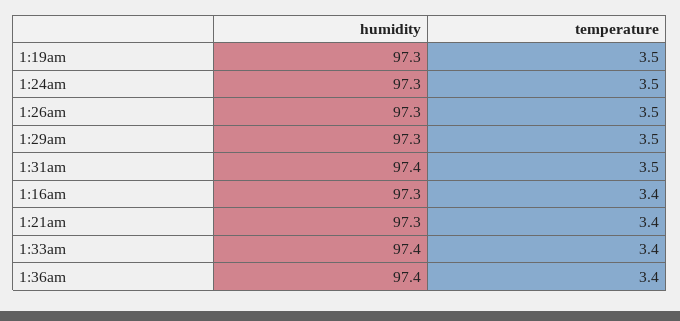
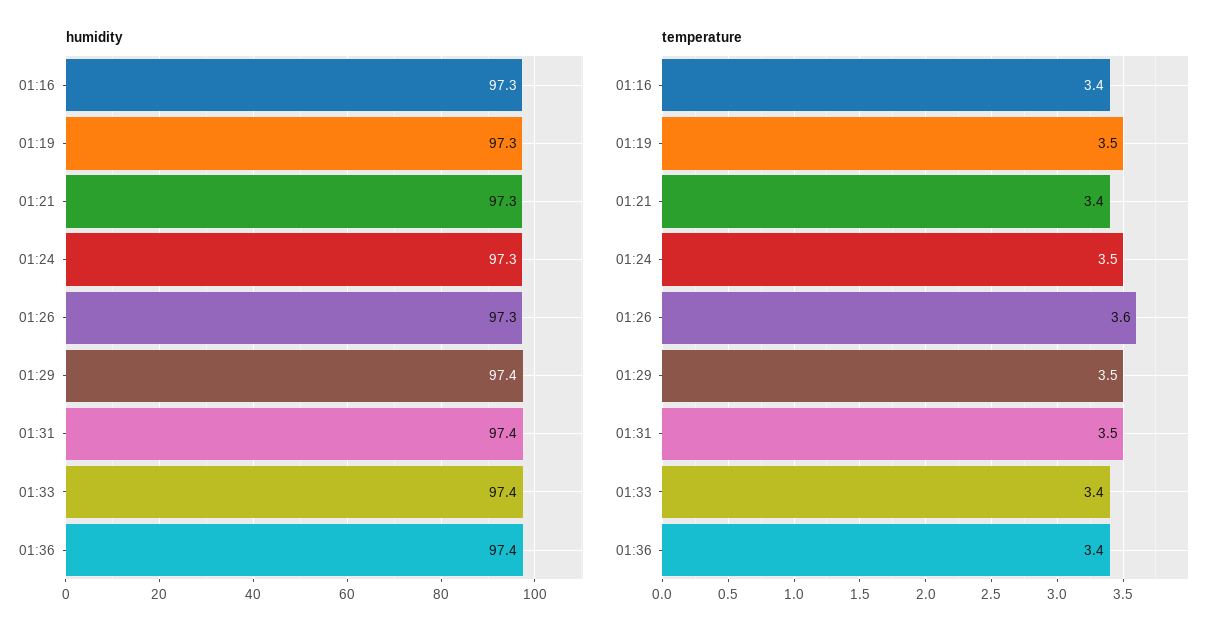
  {
    "humidity": {
      "1:19am": 97.3,
      "1:24am": 97.3,
      "1:26am": 97.3,
-     "1:29am": 97.3,
+     "1:29am": 97.4,
      "1:31am": 97.4,
      "1:16am": 97.3,
      "1:21am": 97.3,
      "1:33am": 97.4,
      "1:36am": 97.4
    },
    "temperature": {
      "1:19am": 3.5,
      "1:24am": 3.5,
-     "1:26am": 3.5,
+     "1:26am": 3.6,
      "1:29am": 3.5,
      "1:31am": 3.5,
      "1:16am": 3.4,
      "1:21am": 3.4,
      "1:33am": 3.4,
      "1:36am": 3.4
    }
  }

